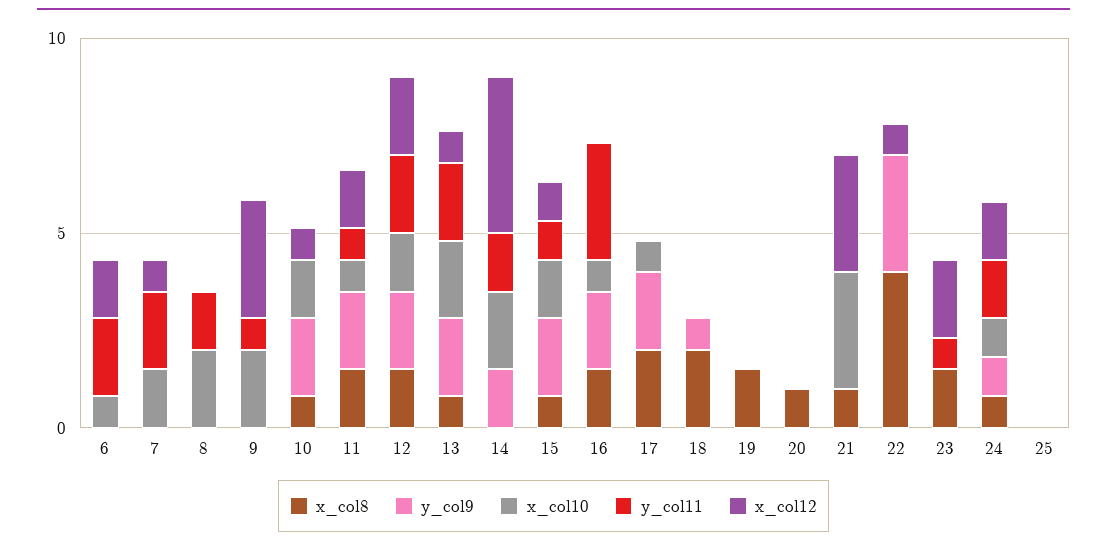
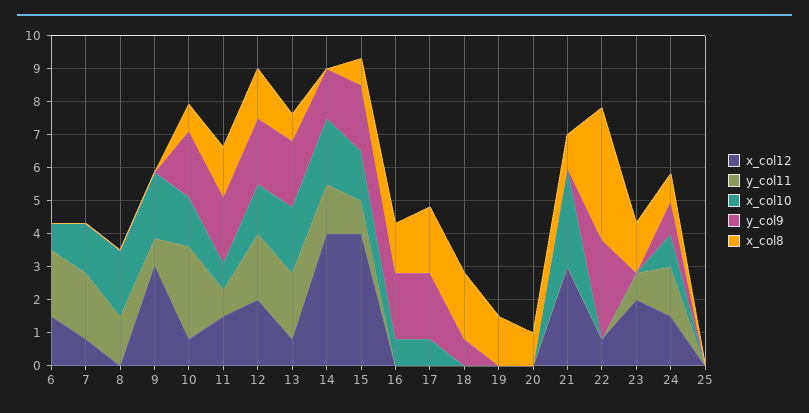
  {
    "x_col8": {
      "6": 0,
      "7": 0,
      "8": 0,
      "9": 0,
      "10": 0.75,
      "11": 1.5,
      "12": 1.5,
      "13": 0.75,
      "14": 0,
      "15": 0.75,
      "16": 1.5,
      "17": 2,
      "18": 2,
      "19": 1.5,
      "20": 1,
      "21": 1,
      "22": 4,
      "23": 1.5,
      "24": 0.75,
      "25": 0
    },
    "y_col9": {
      "6": 0,
      "7": 0,
      "8": 0,
      "9": 0,
      "10": 2,
      "11": 2,
      "12": 2,
      "13": 2,
      "14": 1.5,
      "15": 2,
      "16": 2,
      "17": 2,
      "18": 0.75,
      "19": 0,
      "20": 0,
      "21": 0,
      "22": 3,
      "23": 0,
      "24": 1,
      "25": 0
    },
    "x_col10": {
      "6": 0.75,
      "7": 1.5,
      "8": 2,
      "9": 2,
      "10": 1.5,
      "11": 0.75,
      "12": 1.5,
      "13": 2,
      "14": 2,
      "15": 1.5,
      "16": 0.75,
      "17": 0.75,
      "18": 0,
      "19": 0,
      "20": 0,
      "21": 3,
      "22": 0,
      "23": 0,
      "24": 1,
      "25": 0
    },
    "y_col11": {
      "6": 2,
      "7": 2,
      "8": 1.5,
      "9": 0.75,
-     "10": 0,
+     "10": 2.75,
      "11": 0.75,
      "12": 2,
      "13": 2,
      "14": 1.5,
      "15": 1,
-     "16": 3,
+     "16": 0,
      "17": 0,
      "18": 0,
      "19": 0,
      "20": 0,
      "21": 0,
      "22": 0,
      "23": 0.75,
      "24": 1.5,
      "25": 0
    },
    "x_col12": {
      "6": 1.5,
      "7": 0.75,
      "8": 0,
      "9": 3,
      "10": 0.75,
      "11": 1.5,
      "12": 2,
      "13": 0.75,
      "14": 4,
-     "15": 1,
+     "15": 4,
      "16": 0,
      "17": 0,
      "18": 0,
      "19": 0,
      "20": 0,
      "21": 3,
      "22": 0.75,
      "23": 2,
      "24": 1.5,
      "25": 0
    }
  }

